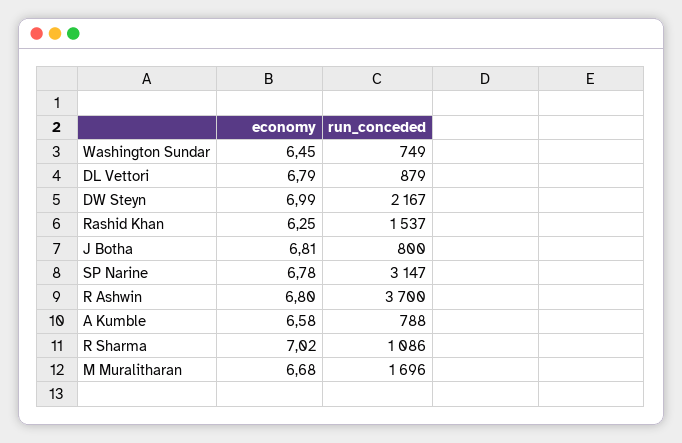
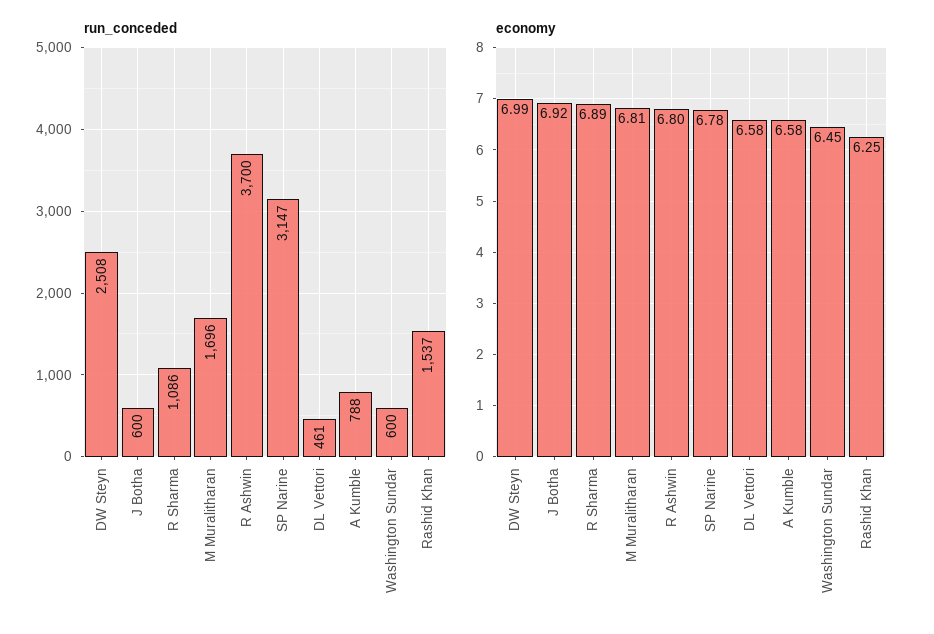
  {
    "economy": {
      "Washington Sundar": 6.45,
-     "DL Vettori": 6.79,
+     "DL Vettori": 6.58,
      "DW Steyn": 6.99,
      "Rashid Khan": 6.25,
-     "J Botha": 6.81,
+     "J Botha": 6.92,
      "SP Narine": 6.78,
      "R Ashwin": 6.8,
      "A Kumble": 6.58,
-     "R Sharma": 7.02,
+     "R Sharma": 6.89,
-     "M Muralitharan": 6.68
+     "M Muralitharan": 6.81
    },
    "run_conceded": {
-     "Washington Sundar": 749,
+     "Washington Sundar": 600,
-     "DL Vettori": 879,
+     "DL Vettori": 461,
-     "DW Steyn": 2167,
+     "DW Steyn": 2508,
      "Rashid Khan": 1537,
-     "J Botha": 800,
+     "J Botha": 600,
      "SP Narine": 3147,
      "R Ashwin": 3700,
      "A Kumble": 788,
      "R Sharma": 1086,
      "M Muralitharan": 1696
    }
  }

